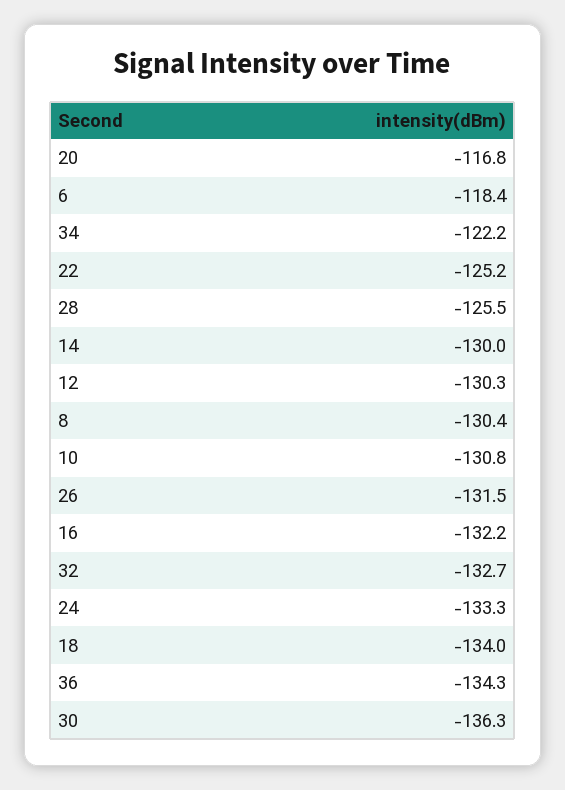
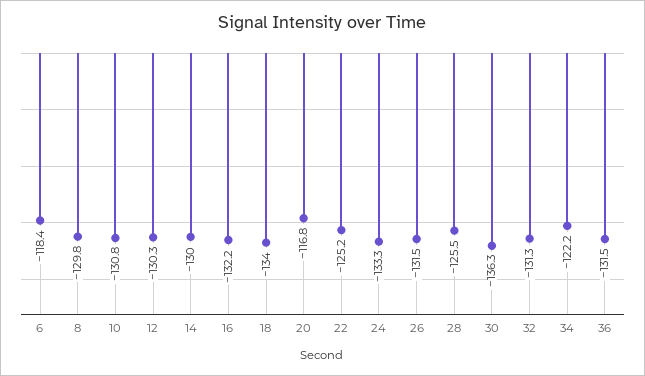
  {
    "20": -116.8,
    "6": -118.4,
    "34": -122.2,
    "22": -125.2,
    "28": -125.5,
    "14": -130,
    "12": -130.3,
-   "8": -130.4,
+   "8": -129.8,
    "10": -130.8,
    "26": -131.5,
    "16": -132.2,
-   "32": -132.7,
+   "32": -131.3,
    "24": -133.3,
    "18": -134,
-   "36": -134.3,
+   "36": -131.5,
    "30": -136.3
  }

